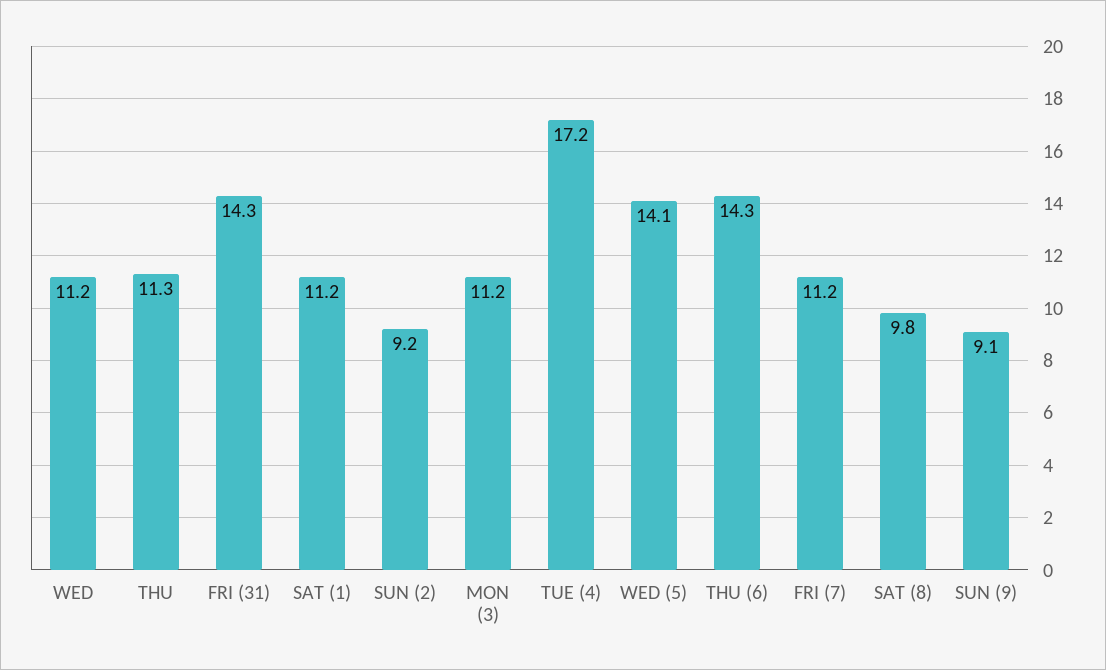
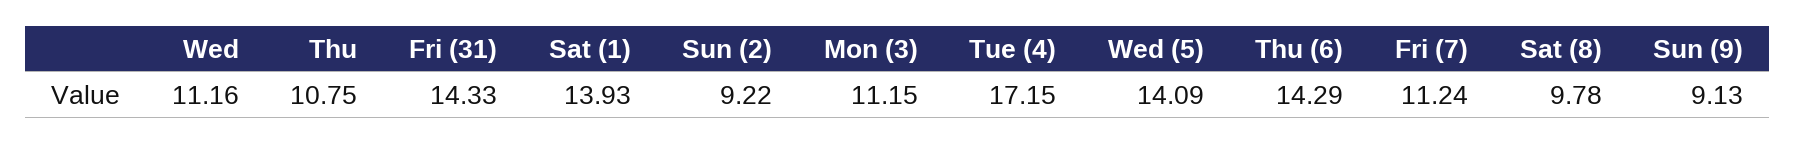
  {
    "WED": 11.16,
-   "THU": 11.3,
+   "THU": 10.75,
    "FRI (31)": 14.33,
-   "SAT (1)": 11.2,
+   "SAT (1)": 13.93,
    "SUN (2)": 9.22,
    "MON (3)": 11.15,
    "TUE (4)": 17.15,
    "WED (5)": 14.09,
    "THU (6)": 14.29,
    "FRI (7)": 11.24,
    "SAT (8)": 9.78,
    "SUN (9)": 9.13
  }

